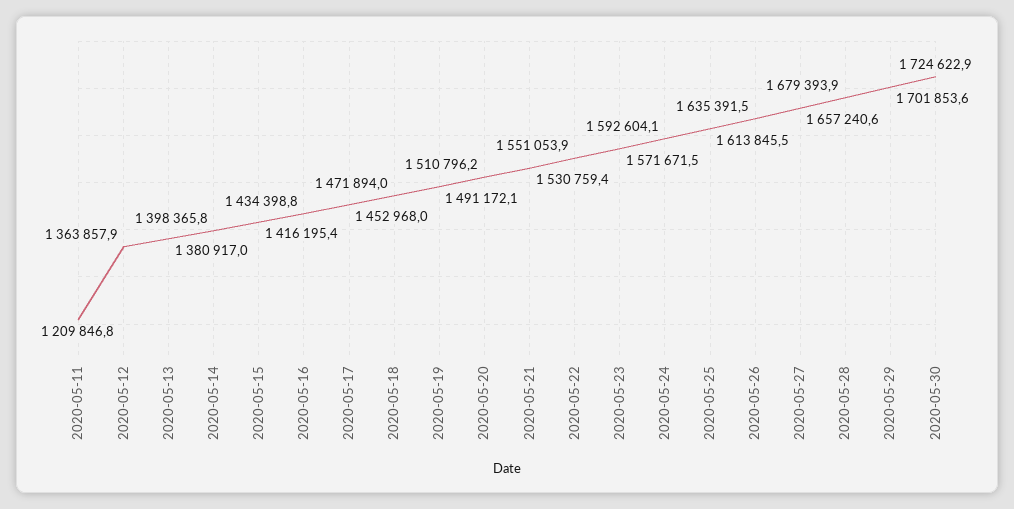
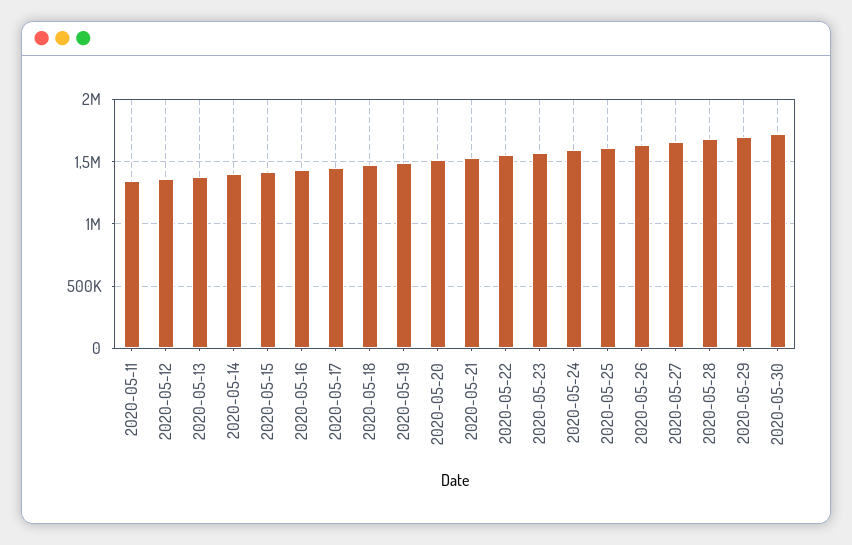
  {
-   "2020-05-11": 1209846.8,
+   "2020-05-11": 1350000,
    "2020-05-12": 1363857.9,
    "2020-05-13": 1380917,
    "2020-05-14": 1398365.8,
    "2020-05-15": 1416195.4,
    "2020-05-16": 1434398.8,
    "2020-05-17": 1452968,
    "2020-05-18": 1471894,
    "2020-05-19": 1491172.1,
    "2020-05-20": 1510796.2,
    "2020-05-21": 1530759.4,
    "2020-05-22": 1551053.9,
    "2020-05-23": 1571671.5,
    "2020-05-24": 1592604.1,
    "2020-05-25": 1613845.5,
    "2020-05-26": 1635391.5,
    "2020-05-27": 1657240.6,
    "2020-05-28": 1679393.9,
    "2020-05-29": 1701853.6,
    "2020-05-30": 1724622.9
  }

